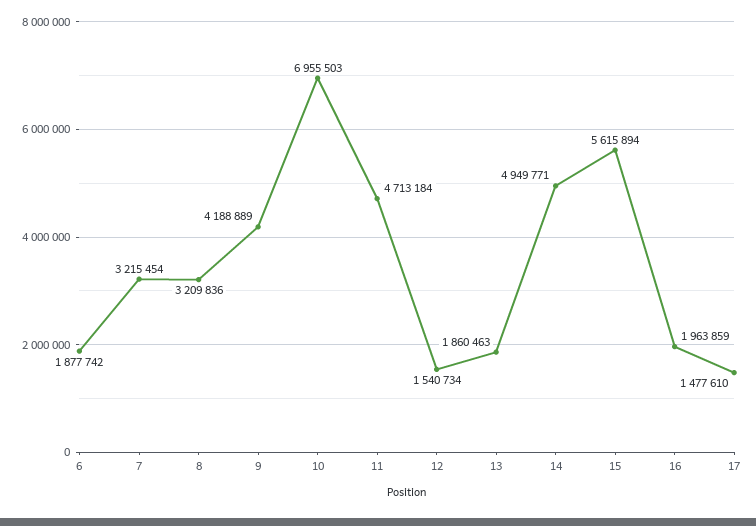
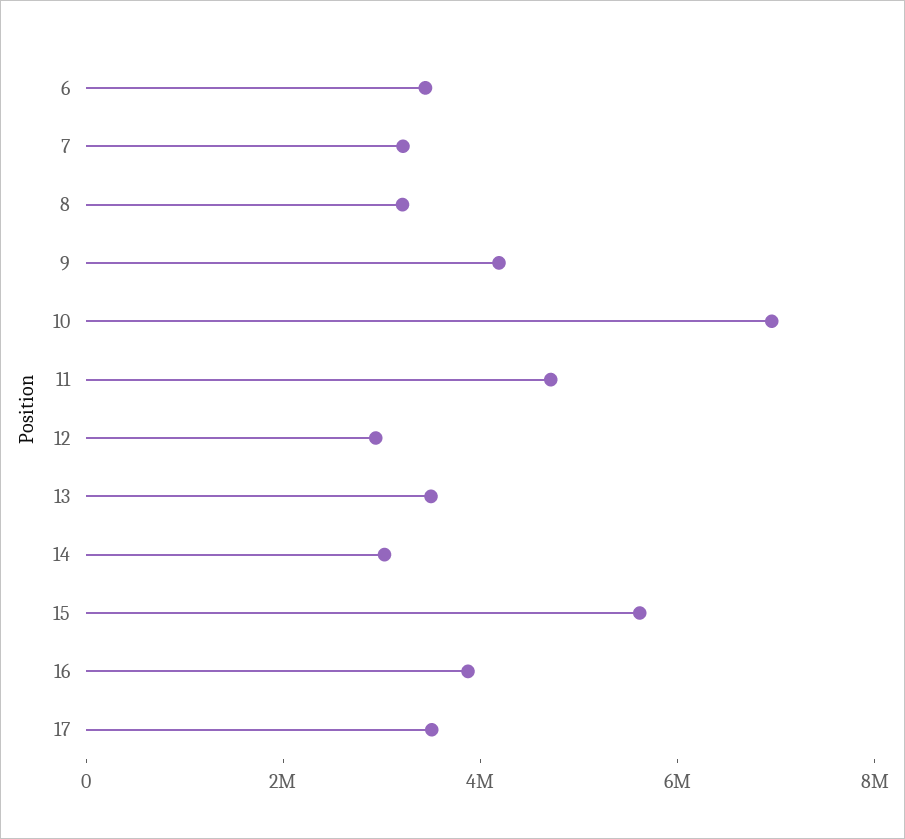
  {
-   "6": 1877742,
+   "6": 3500000,
    "7": 3215454,
    "8": 3209836,
    "9": 4188889,
    "10": 6955503,
    "11": 4713184,
-   "12": 1540734,
+   "12": 3000000,
-   "13": 1860463,
+   "13": 3500000,
-   "14": 4949771,
+   "14": 3000000,
    "15": 5615894,
-   "16": 1963859,
+   "16": 4000000,
-   "17": 1477610
+   "17": 3500000
  }

